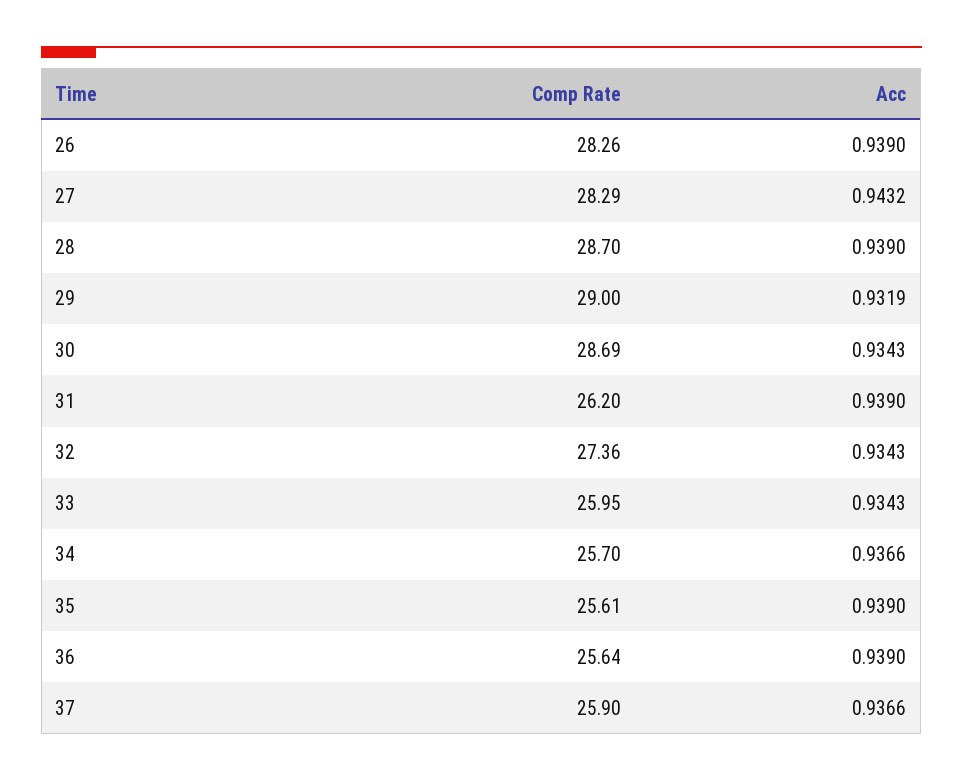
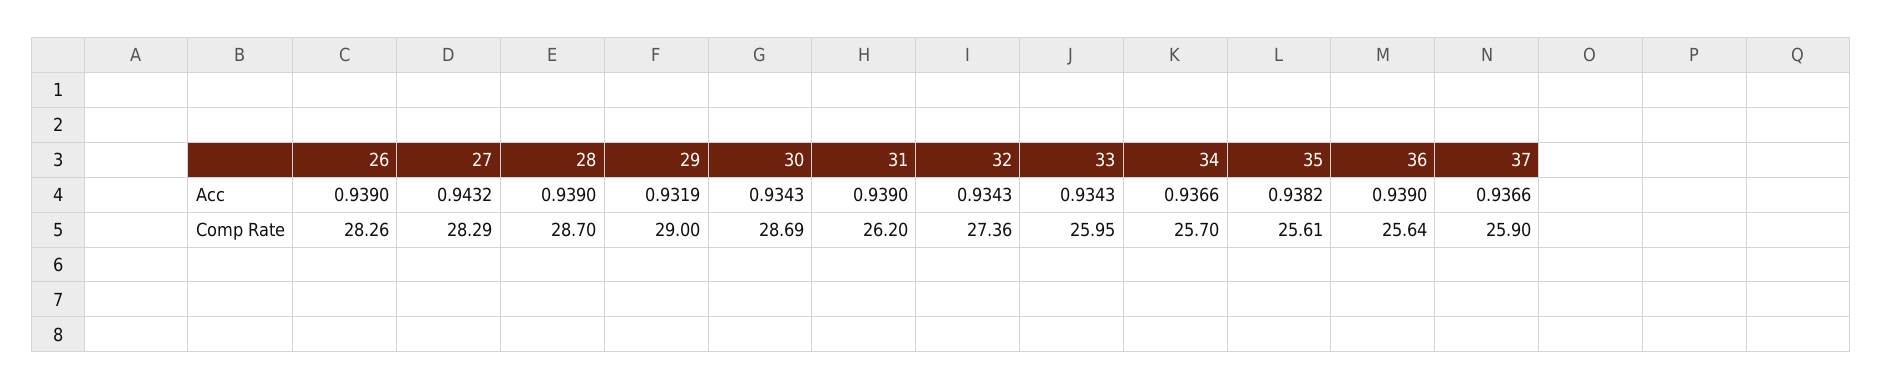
  {
    "Comp Rate": {
      "26": 28.26,
      "27": 28.29,
      "28": 28.7,
      "29": 29,
      "30": 28.69,
      "31": 26.2,
      "32": 27.36,
      "33": 25.95,
      "34": 25.7,
      "35": 25.61,
      "36": 25.64,
      "37": 25.9
    },
    "Acc": {
      "26": 0.939,
      "27": 0.9432,
      "28": 0.939,
      "29": 0.9319,
      "30": 0.9343,
      "31": 0.939,
      "32": 0.9343,
      "33": 0.9343,
      "34": 0.9366,
-     "35": 0.939,
+     "35": 0.9382,
      "36": 0.939,
      "37": 0.9366
    }
  }

